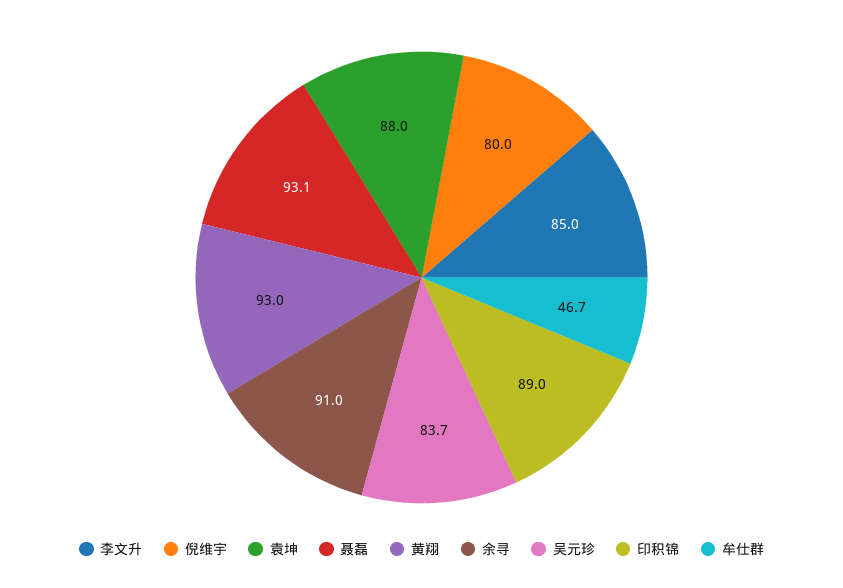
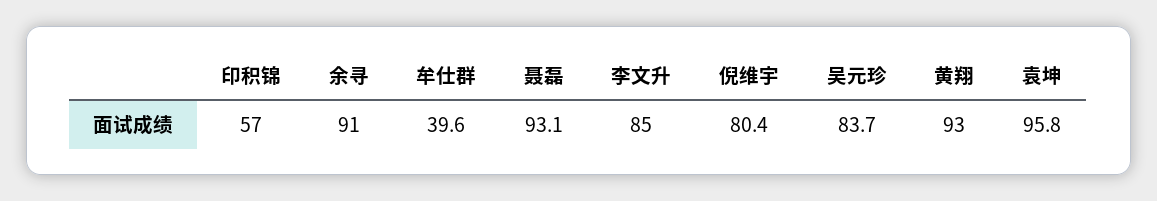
  {
    "李文升": 85,
-   "倪维宇": 80,
+   "倪维宇": 80.4,
-   "袁坤": 88,
+   "袁坤": 95.8,
    "聂磊": 93.1,
    "黄翔": 93,
    "余寻": 91,
    "吴元珍": 83.7,
-   "印积锦": 89,
+   "印积锦": 57,
-   "牟仕群": 46.7
+   "牟仕群": 39.6
  }

